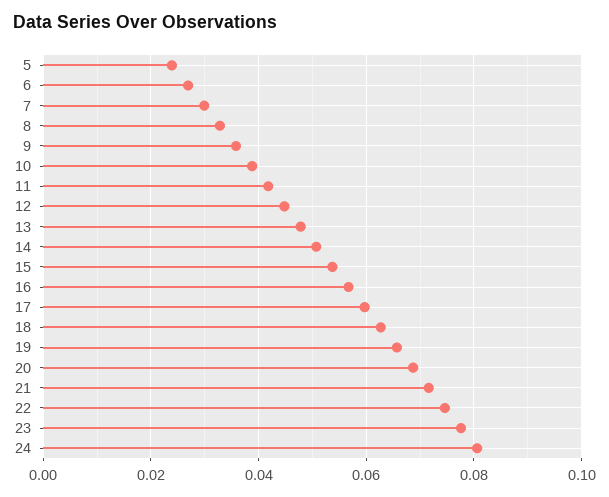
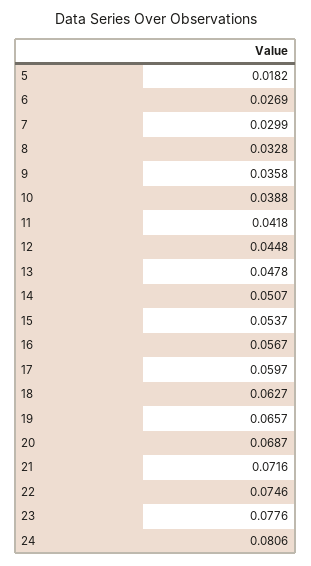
  {
-   "5": 0.024,
+   "5": 0.0182,
    "6": 0.0269,
    "7": 0.0299,
    "8": 0.0328,
    "9": 0.0358,
    "10": 0.0388,
    "11": 0.0418,
    "12": 0.0448,
    "13": 0.0478,
    "14": 0.0507,
    "15": 0.0537,
    "16": 0.0567,
    "17": 0.0597,
    "18": 0.0627,
    "19": 0.0657,
    "20": 0.0687,
    "21": 0.0716,
    "22": 0.0746,
    "23": 0.0776,
    "24": 0.0806
  }

